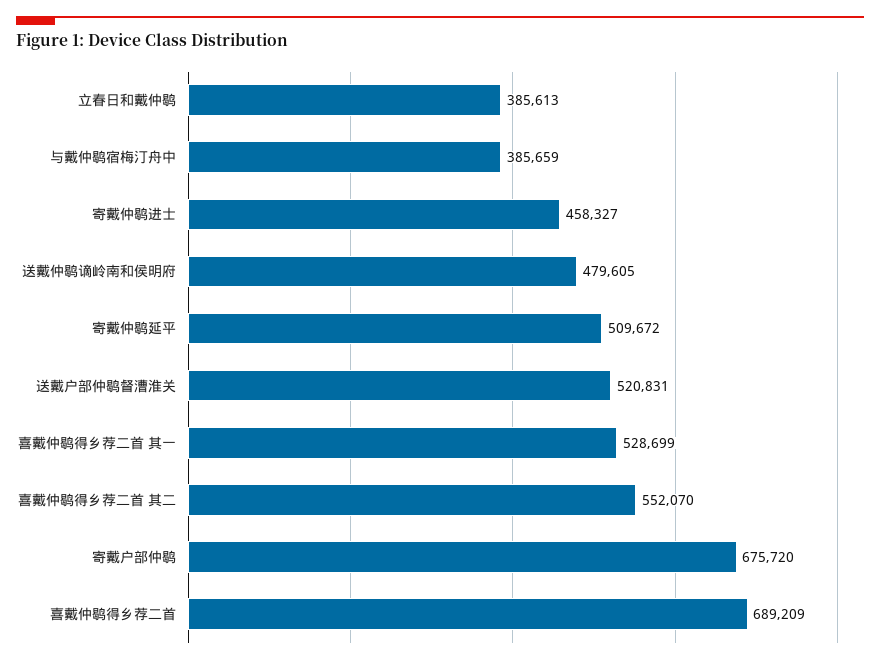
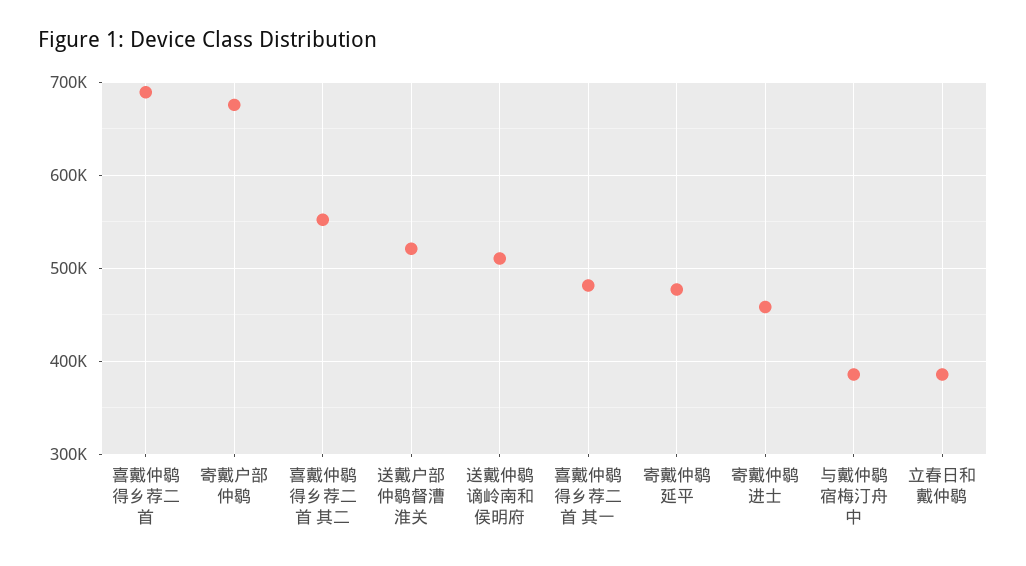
  {
    "立春日和戴仲鹖": 385613,
    "与戴仲鹖宿梅汀舟中": 385659,
    "寄戴仲鹖进士": 458327,
-   "送戴仲鹖谪岭南和侯明府": 479605,
+   "送戴仲鹖谪岭南和侯明府": 510000,
-   "寄戴仲鹖延平": 509672,
+   "寄戴仲鹖延平": 480000,
    "送戴户部仲鹖督漕淮关": 520831,
-   "喜戴仲鹖得乡荐二首 其一": 528699,
+   "喜戴仲鹖得乡荐二首 其一": 480000,
    "喜戴仲鹖得乡荐二首 其二": 552070,
    "寄戴户部仲鹖": 675720,
    "喜戴仲鹖得乡荐二首": 689209
  }

